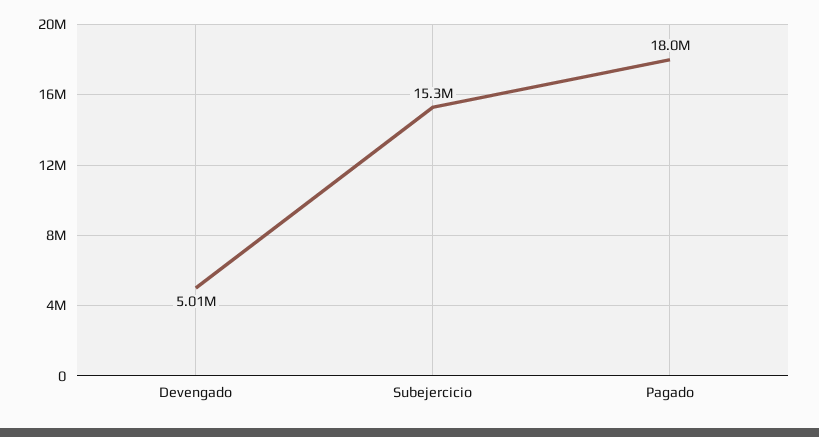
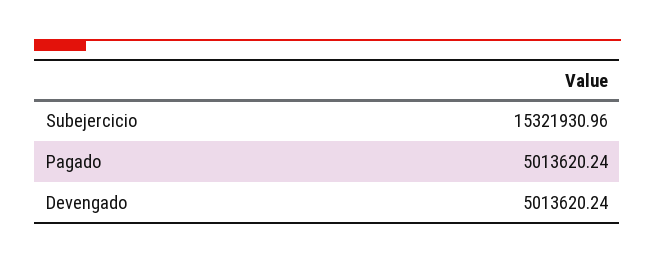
  {
    "Devengado": 5013620.24,
    "Subejercicio": 15321930.96,
-   "Pagado": 18000000
+   "Pagado": 5013620.24
  }

